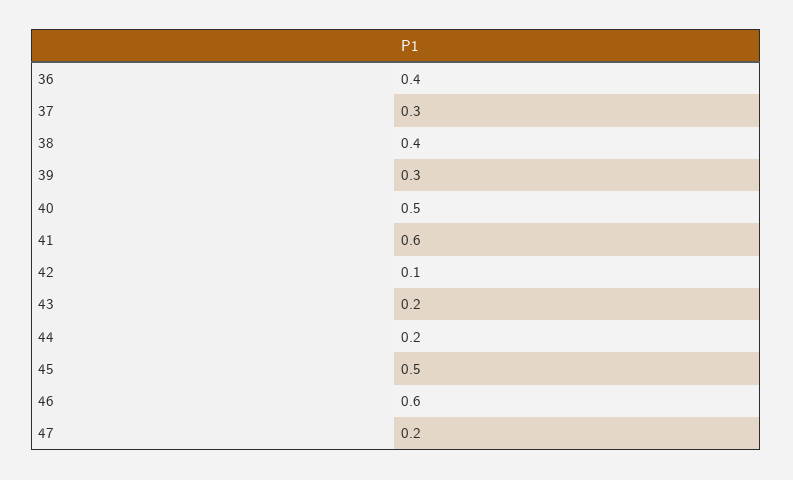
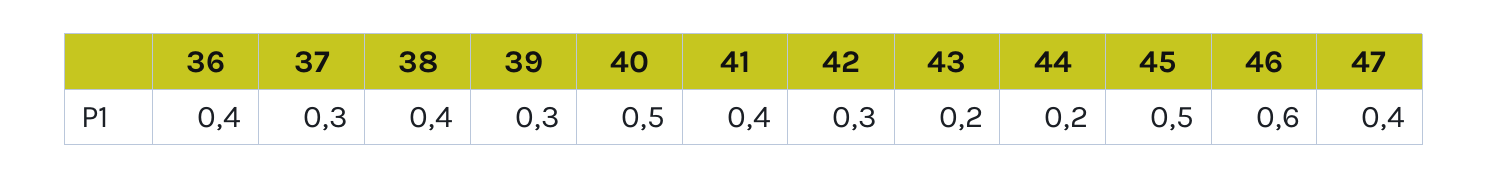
  {
    "36": 0.4,
    "37": 0.3,
    "38": 0.4,
    "39": 0.3,
    "40": 0.5,
-   "41": 0.6,
+   "41": 0.4,
-   "42": 0.1,
+   "42": 0.3,
    "43": 0.2,
    "44": 0.2,
    "45": 0.5,
    "46": 0.6,
-   "47": 0.2
+   "47": 0.4
  }

